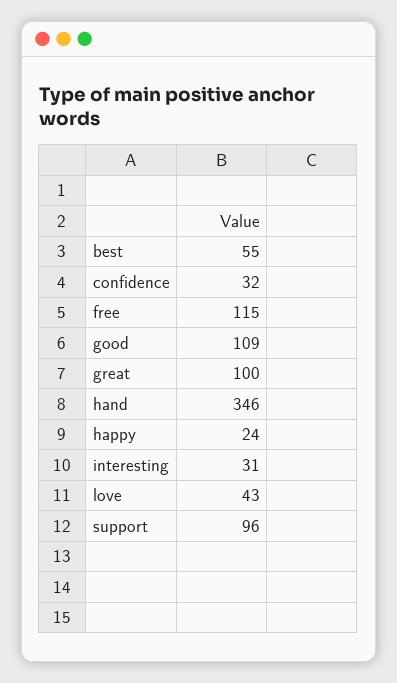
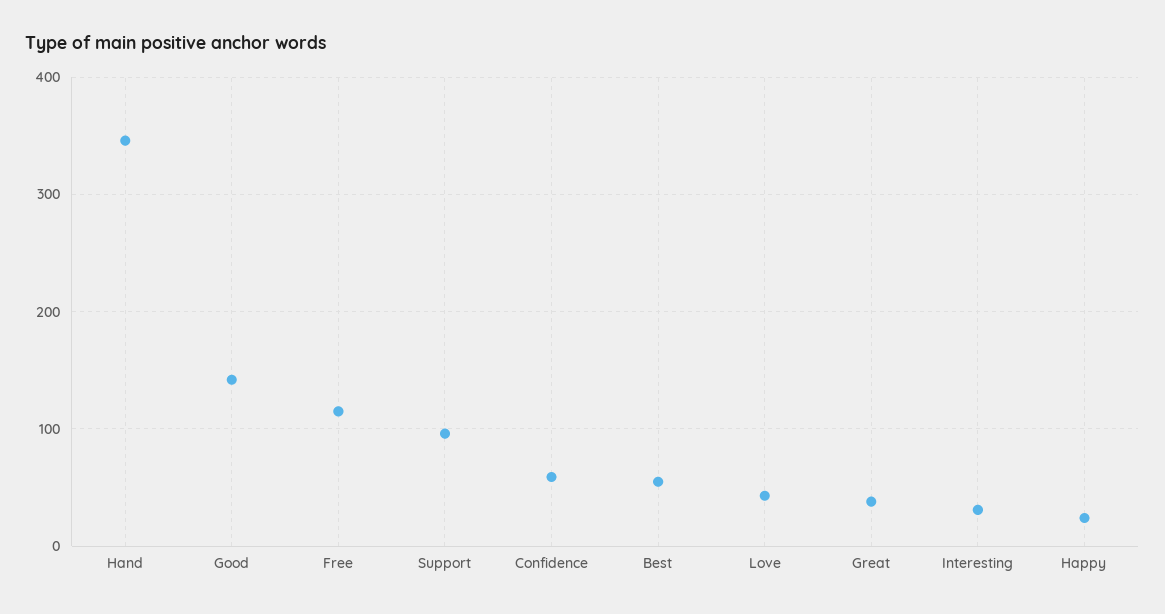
  {
    "best": 55,
-   "confidence": 32,
+   "confidence": 60,
    "free": 115,
-   "good": 109,
+   "good": 140,
-   "great": 100,
+   "great": 40,
    "hand": 346,
    "happy": 24,
    "interesting": 31,
    "love": 43,
    "support": 96
  }

